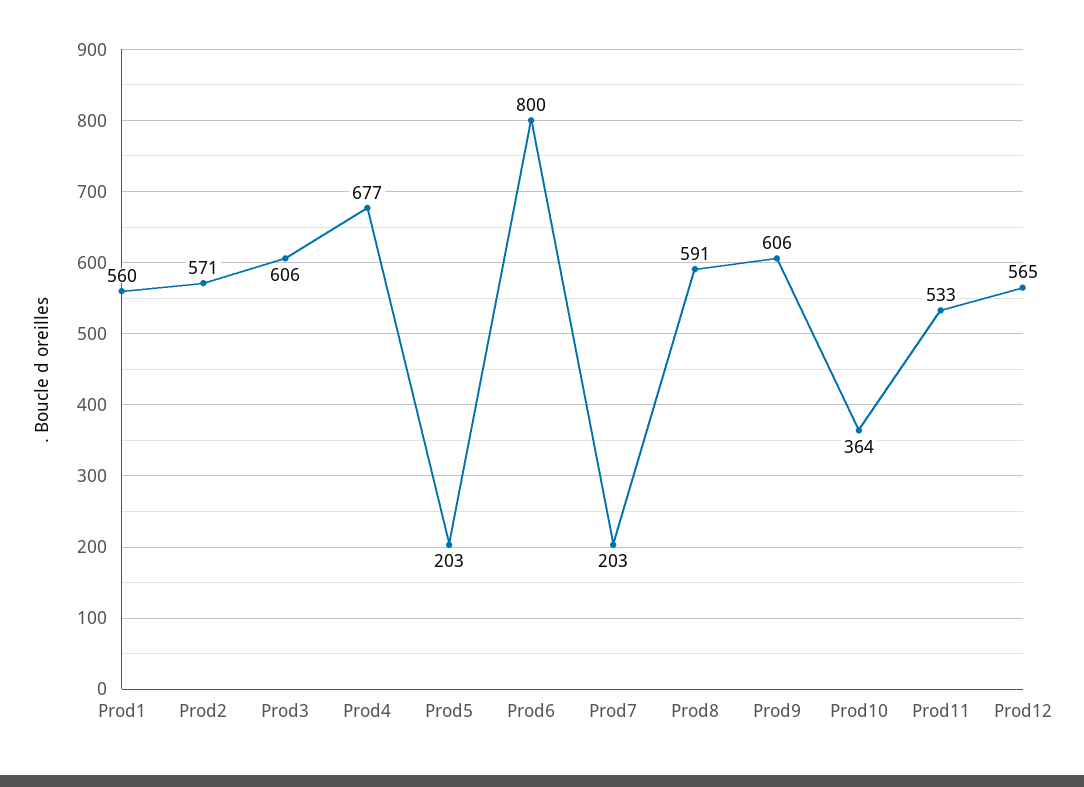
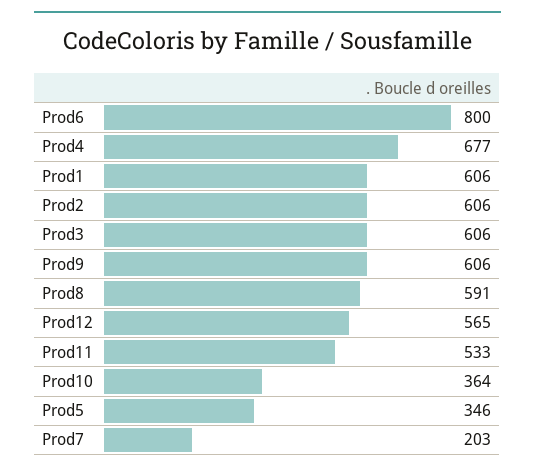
  {
-   "Prod1": 560,
+   "Prod1": 606,
-   "Prod2": 571,
+   "Prod2": 606,
    "Prod3": 606,
    "Prod4": 677,
-   "Prod5": 203,
+   "Prod5": 346,
    "Prod6": 800,
    "Prod7": 203,
    "Prod8": 591,
    "Prod9": 606,
    "Prod10": 364,
    "Prod11": 533,
    "Prod12": 565
  }

